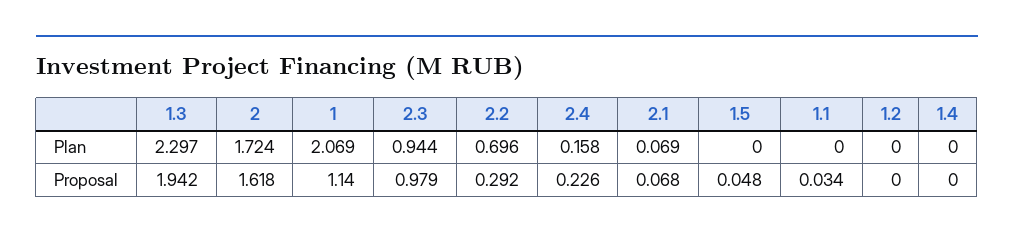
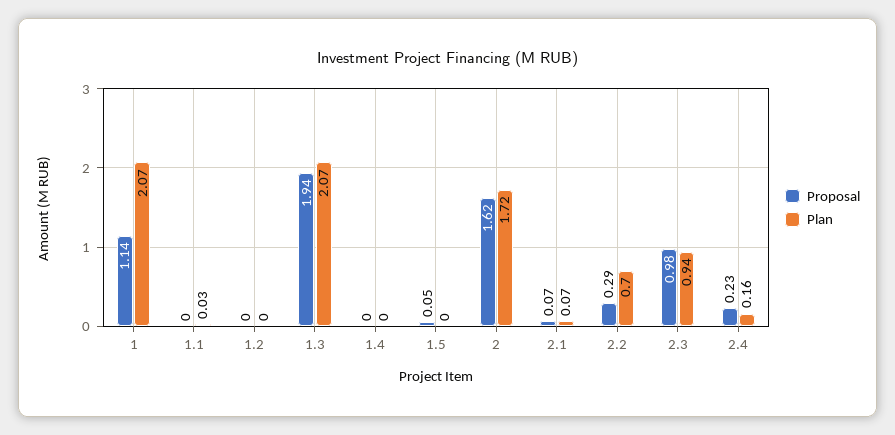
  {
    "Plan": {
-     "1.3": 2.297,
+     "1.3": 2.07,
      "2": 1.724,
      "1": 2.069,
      "2.3": 0.944,
      "2.2": 0.696,
      "2.4": 0.158,
      "2.1": 0.069,
      "1.5": 0,
-     "1.1": 0,
+     "1.1": 0.03,
      "1.2": 0,
      "1.4": 0
    },
    "Proposal": {
      "1.3": 1.942,
      "2": 1.618,
      "1": 1.14,
      "2.3": 0.979,
      "2.2": 0.292,
      "2.4": 0.226,
      "2.1": 0.068,
      "1.5": 0.048,
-     "1.1": 0.034,
+     "1.1": 0,
      "1.2": 0,
      "1.4": 0
    }
  }

